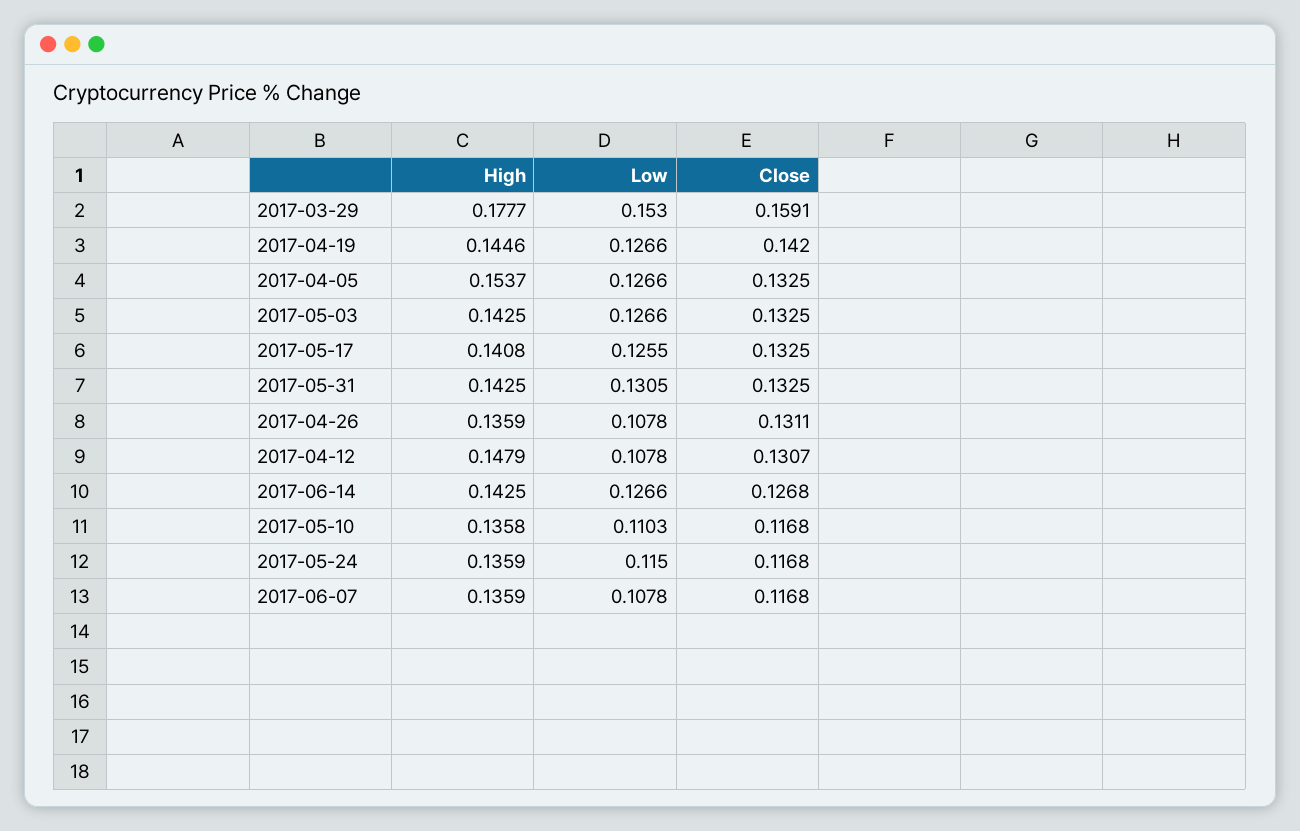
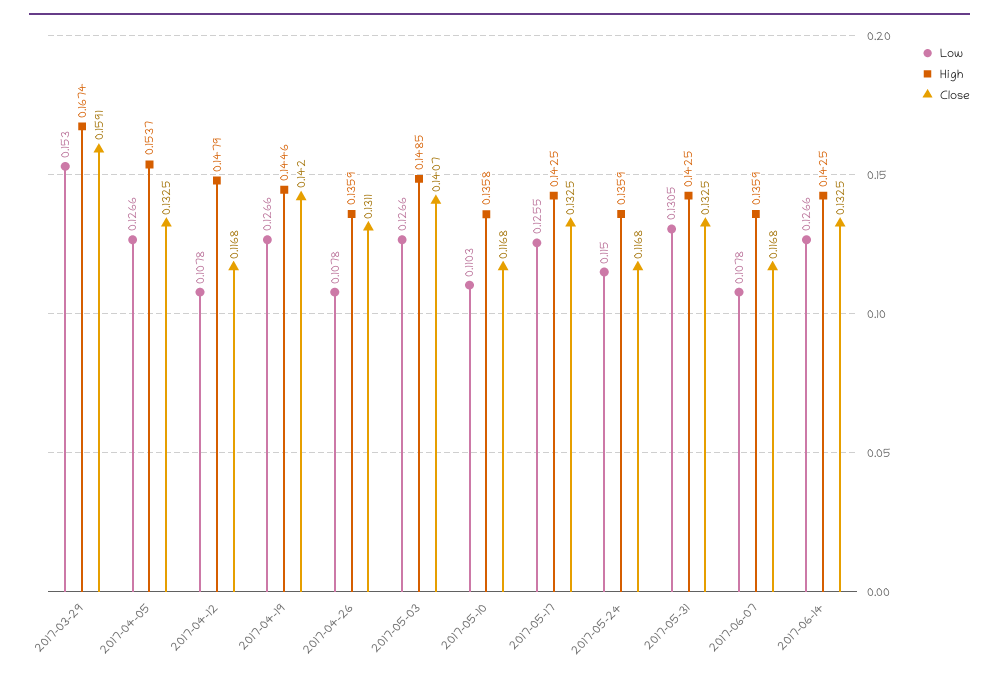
  {
    "High": {
-     "2017-03-29": 0.1777,
+     "2017-03-29": 0.1674,
      "2017-04-19": 0.1446,
      "2017-04-05": 0.1537,
-     "2017-05-03": 0.1425,
+     "2017-05-03": 0.1485,
-     "2017-05-17": 0.1408,
+     "2017-05-17": 0.1425,
      "2017-05-31": 0.1425,
      "2017-04-26": 0.1359,
      "2017-04-12": 0.1479,
      "2017-06-14": 0.1425,
      "2017-05-10": 0.1358,
      "2017-05-24": 0.1359,
      "2017-06-07": 0.1359
    },
    "Low": {
      "2017-03-29": 0.153,
      "2017-04-19": 0.1266,
      "2017-04-05": 0.1266,
      "2017-05-03": 0.1266,
      "2017-05-17": 0.1255,
      "2017-05-31": 0.1305,
      "2017-04-26": 0.1078,
      "2017-04-12": 0.1078,
      "2017-06-14": 0.1266,
      "2017-05-10": 0.1103,
      "2017-05-24": 0.115,
      "2017-06-07": 0.1078
    },
    "Close": {
      "2017-03-29": 0.1591,
      "2017-04-19": 0.142,
      "2017-04-05": 0.1325,
-     "2017-05-03": 0.1325,
+     "2017-05-03": 0.1407,
      "2017-05-17": 0.1325,
      "2017-05-31": 0.1325,
      "2017-04-26": 0.1311,
-     "2017-04-12": 0.1307,
+     "2017-04-12": 0.1168,
-     "2017-06-14": 0.1268,
+     "2017-06-14": 0.1325,
      "2017-05-10": 0.1168,
      "2017-05-24": 0.1168,
      "2017-06-07": 0.1168
    }
  }

